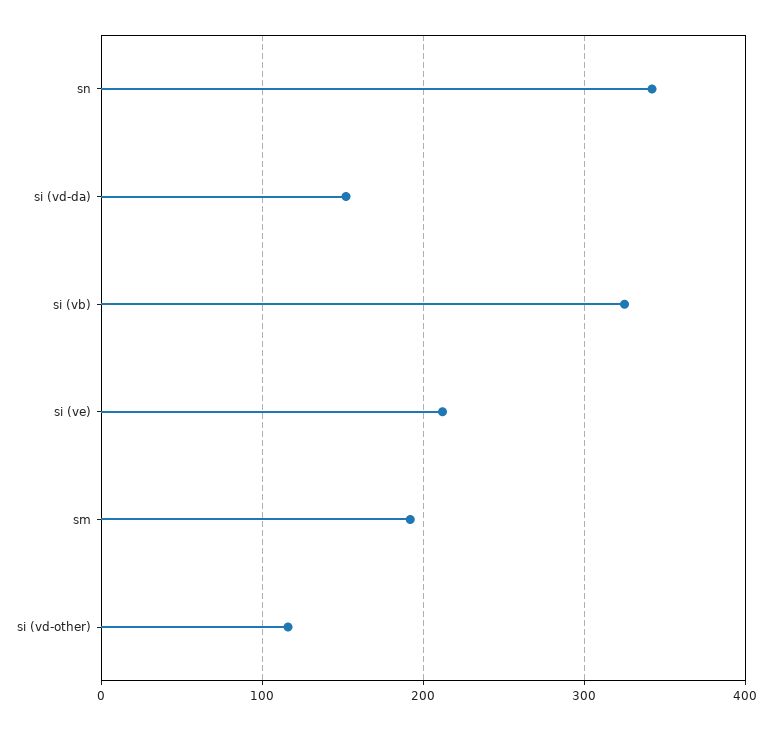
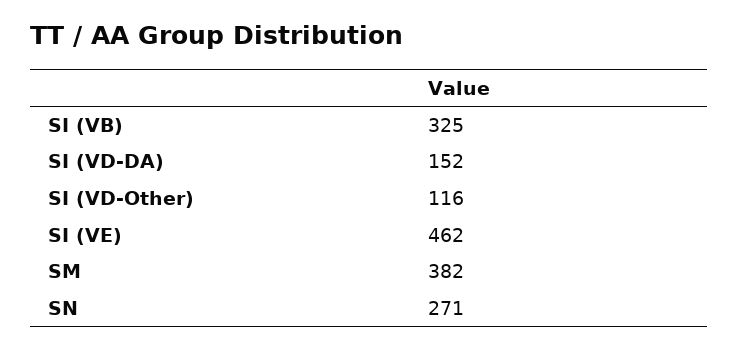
  {
-   "sn": 340,
+   "sn": 271,
    "si (vd-da)": 152,
    "si (vb)": 325,
-   "si (ve)": 210,
+   "si (ve)": 462,
-   "sm": 190,
+   "sm": 382,
    "si (vd-other)": 116
  }

